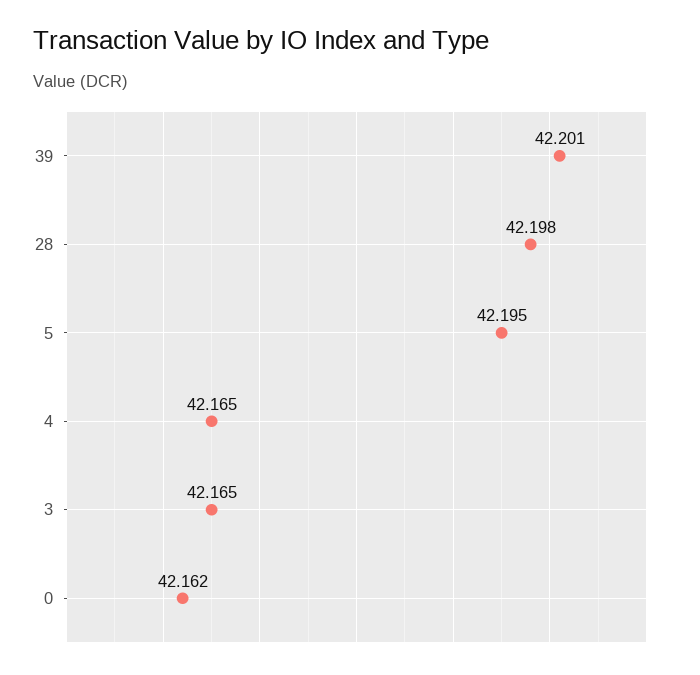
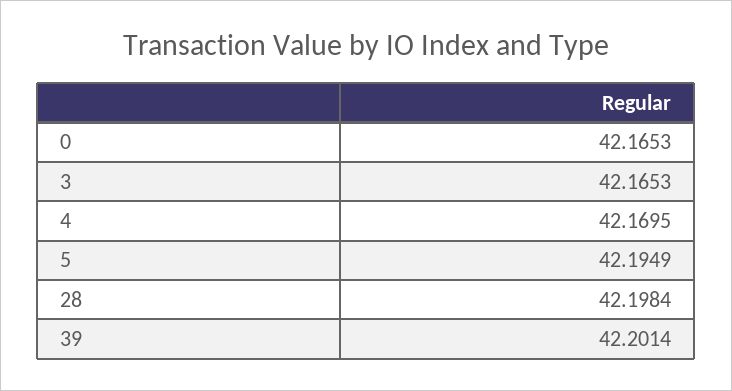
  {
    "39": 42.2014,
    "28": 42.1984,
    "5": 42.1949,
-   "4": 42.165,
+   "4": 42.1695,
    "3": 42.1653,
-   "0": 42.162
+   "0": 42.1653
  }

